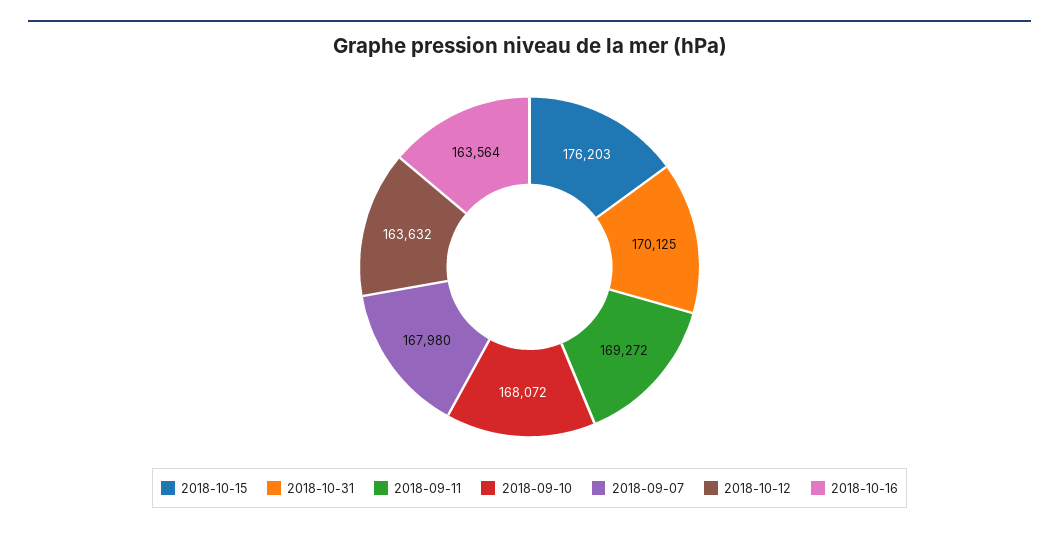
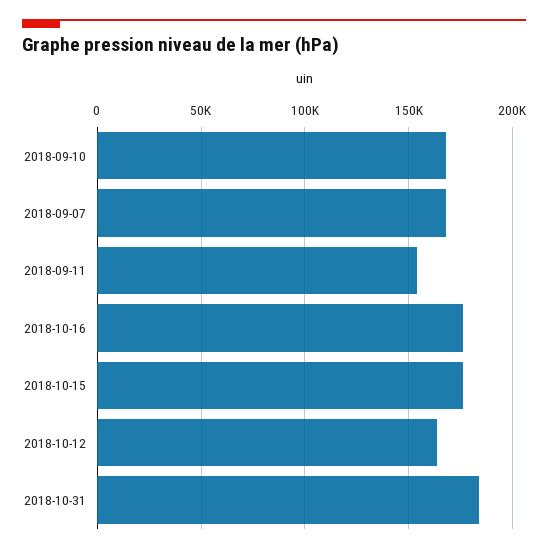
  {
    "2018-10-15": 176203,
-   "2018-10-31": 170125,
+   "2018-10-31": 185000,
-   "2018-09-11": 169272,
+   "2018-09-11": 155000,
    "2018-09-10": 168072,
    "2018-09-07": 167980,
    "2018-10-12": 163632,
-   "2018-10-16": 163564
+   "2018-10-16": 175000
  }

